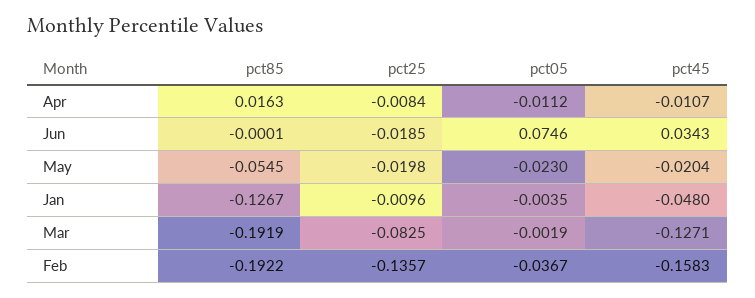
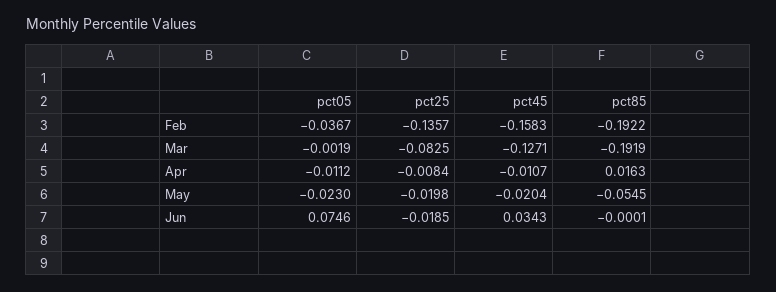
  {
    "pct85": {
      "Apr": 0.0163,
      "Jun": -0.0001,
      "May": -0.0545,
-     "Jan": -0.1267,
      "Mar": -0.1919,
      "Feb": -0.1922
    },
    "pct25": {
      "Apr": -0.0084,
      "Jun": -0.0185,
      "May": -0.0198,
-     "Jan": -0.0096,
      "Mar": -0.0825,
      "Feb": -0.1357
    },
    "pct05": {
      "Apr": -0.0112,
      "Jun": 0.0746,
      "May": -0.023,
-     "Jan": -0.0035,
      "Mar": -0.0019,
      "Feb": -0.0367
    },
    "pct45": {
      "Apr": -0.0107,
      "Jun": 0.0343,
      "May": -0.0204,
-     "Jan": -0.048,
      "Mar": -0.1271,
      "Feb": -0.1583
    }
  }

